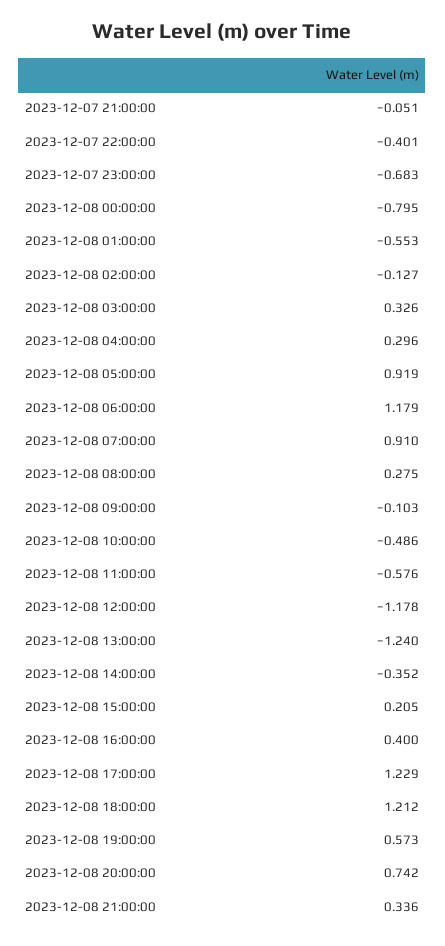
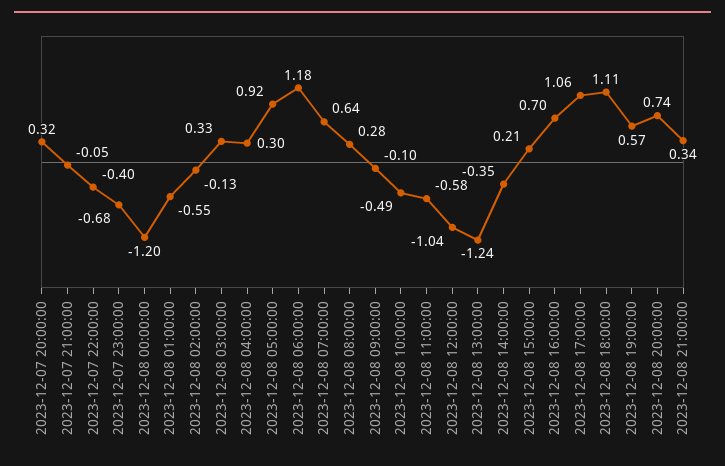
  {
    "2023-12-07 21:00:00": -0.051,
    "2023-12-07 22:00:00": -0.401,
    "2023-12-07 23:00:00": -0.683,
-   "2023-12-08 00:00:00": -0.795,
+   "2023-12-08 00:00:00": -1.2,
    "2023-12-08 01:00:00": -0.553,
    "2023-12-08 02:00:00": -0.127,
    "2023-12-08 03:00:00": 0.326,
    "2023-12-08 04:00:00": 0.296,
    "2023-12-08 05:00:00": 0.919,
    "2023-12-08 06:00:00": 1.179,
-   "2023-12-08 07:00:00": 0.91,
+   "2023-12-08 07:00:00": 0.64,
    "2023-12-08 08:00:00": 0.275,
    "2023-12-08 09:00:00": -0.103,
    "2023-12-08 10:00:00": -0.486,
    "2023-12-08 11:00:00": -0.576,
-   "2023-12-08 12:00:00": -1.178,
+   "2023-12-08 12:00:00": -1.04,
    "2023-12-08 13:00:00": -1.24,
    "2023-12-08 14:00:00": -0.352,
    "2023-12-08 15:00:00": 0.205,
-   "2023-12-08 16:00:00": 0.4,
+   "2023-12-08 16:00:00": 0.7,
-   "2023-12-08 17:00:00": 1.229,
+   "2023-12-08 17:00:00": 1.06,
-   "2023-12-08 18:00:00": 1.212,
+   "2023-12-08 18:00:00": 1.11,
    "2023-12-08 19:00:00": 0.573,
    "2023-12-08 20:00:00": 0.742,
-   "2023-12-08 21:00:00": 0.336
+   "2023-12-08 21:00:00": 0.336,
+   "2023-12-07 20:00:00": 0.32
  }

